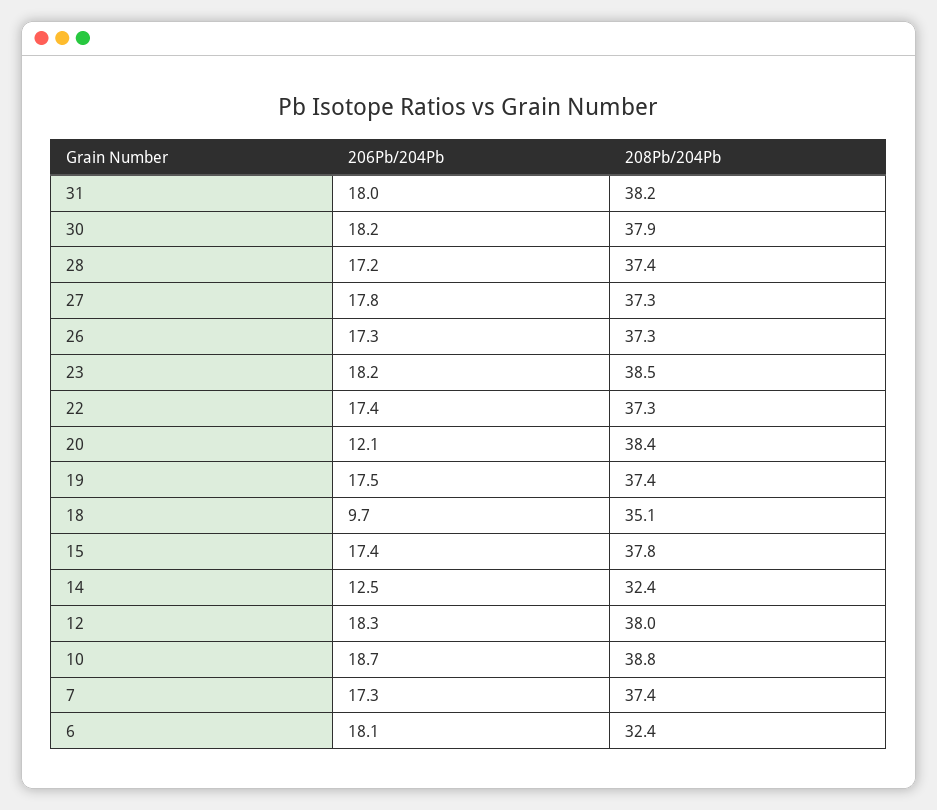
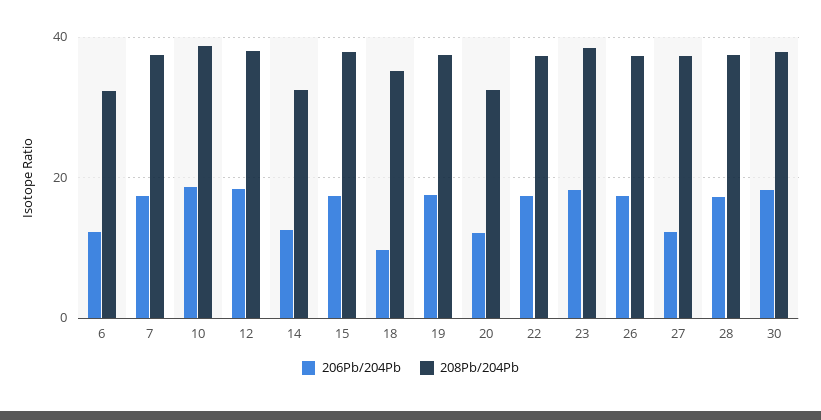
  {
    "206Pb/204Pb": {
-     "31": 18,
      "30": 18.2,
      "28": 17.2,
-     "27": 17.8,
+     "27": 12,
      "26": 17.3,
      "23": 18.2,
      "22": 17.4,
      "20": 12.1,
      "19": 17.5,
      "18": 9.7,
      "15": 17.4,
      "14": 12.5,
      "12": 18.3,
      "10": 18.7,
      "7": 17.3,
-     "6": 18.1
+     "6": 12
    },
    "208Pb/204Pb": {
-     "31": 38.2,
      "30": 37.9,
      "28": 37.4,
      "27": 37.3,
      "26": 37.3,
      "23": 38.5,
      "22": 37.3,
-     "20": 38.4,
+     "20": 32,
      "19": 37.4,
      "18": 35.1,
      "15": 37.8,
      "14": 32.4,
      "12": 38,
      "10": 38.8,
      "7": 37.4,
      "6": 32.4
    }
  }

